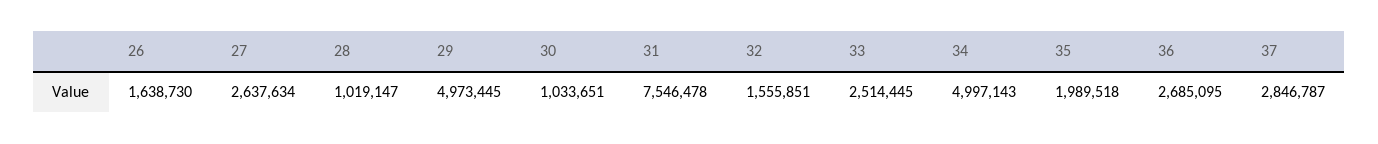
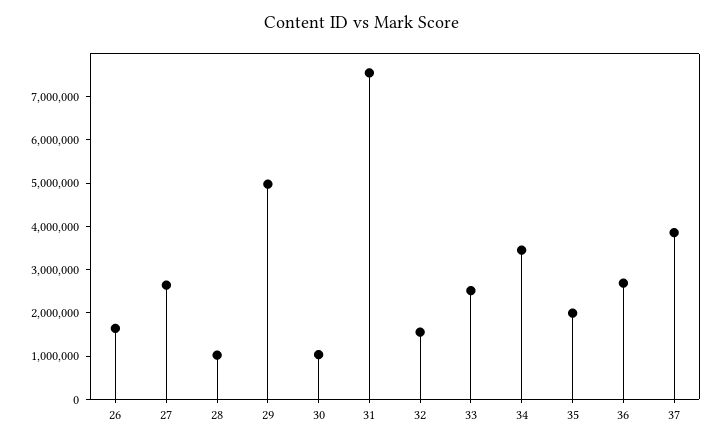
  {
    "26": 1638730,
    "27": 2637634,
    "28": 1019147,
    "29": 4973445,
    "30": 1033651,
    "31": 7546478,
    "32": 1555851,
    "33": 2514445,
-   "34": 4997143,
+   "34": 3400000,
    "35": 1989518,
    "36": 2685095,
-   "37": 2846787
+   "37": 3800000
  }

